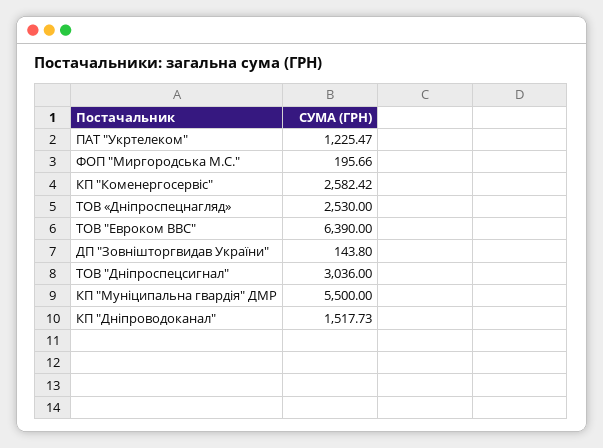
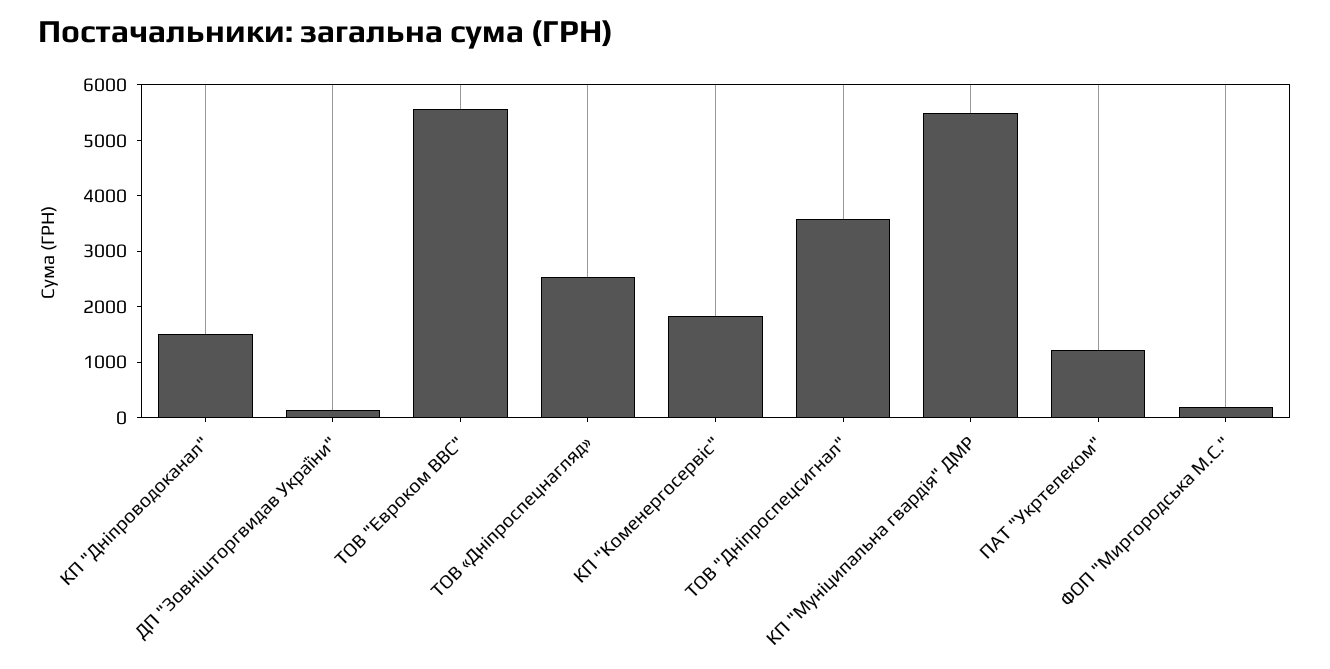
  {
    "ПАТ \"Укртелеком\"": 1225.47,
    "ФОП \"Миргородська М.С.\"": 195.66,
-   "КП \"Коменергосервіс\"": 2582.42,
+   "КП \"Коменергосервіс\"": 1800,
    "ТОВ «Дніпроспецнагляд»": 2530,
-   "ТОВ \"Евроком ВВС\"": 6390,
+   "ТОВ \"Евроком ВВС\"": 5600,
    "ДП \"Зовнішторгвидав України\"": 143.8,
-   "ТОВ \"Дніпроспецсигнал\"": 3036,
+   "ТОВ \"Дніпроспецсигнал\"": 3600,
    "КП \"Муніципальна гвардія\" ДМР": 5500,
    "КП \"Дніпроводоканал\"": 1517.73
  }

